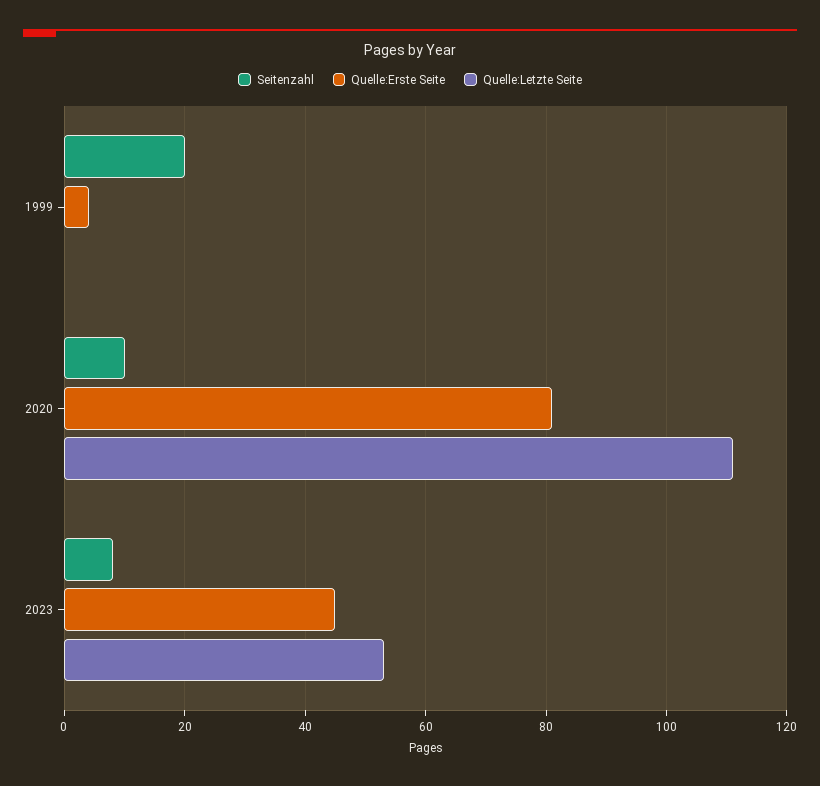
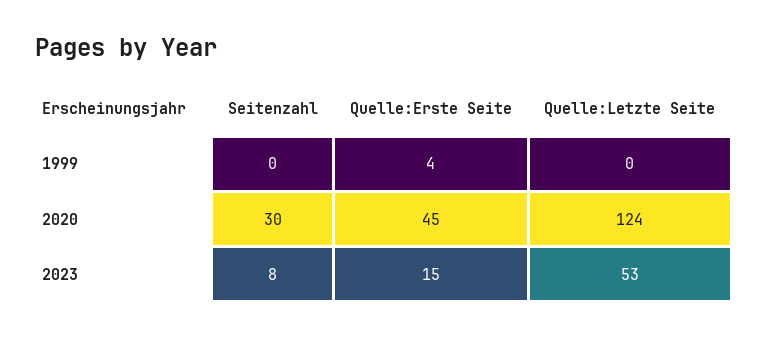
  {
    "Seitenzahl": {
-     "1999": 20,
+     "1999": 0,
-     "2020": 10,
+     "2020": 30,
      "2023": 8
    },
    "Quelle:Erste Seite": {
      "1999": 4,
-     "2020": 80,
+     "2020": 45,
-     "2023": 45
+     "2023": 15
    },
    "Quelle:Letzte Seite": {
      "1999": 0,
-     "2020": 110,
+     "2020": 124,
      "2023": 53
    }
  }

